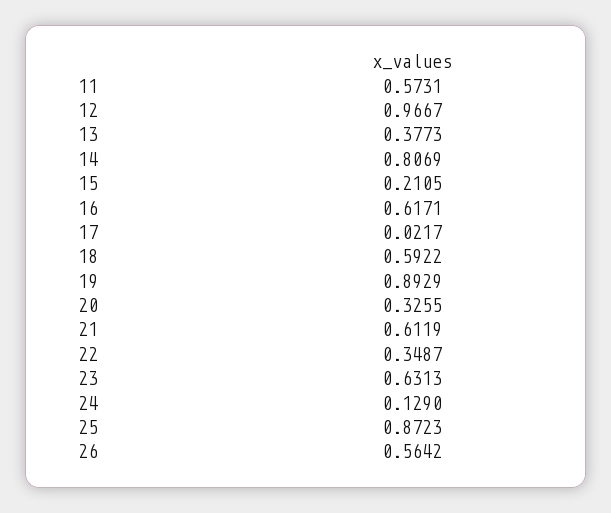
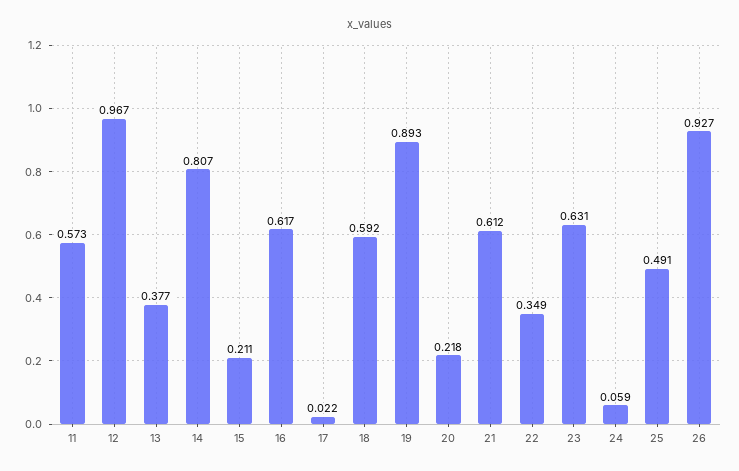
  {
    "11": 0.5731,
    "12": 0.9667,
    "13": 0.3773,
    "14": 0.8069,
    "15": 0.2105,
    "16": 0.6171,
    "17": 0.0217,
    "18": 0.5922,
    "19": 0.8929,
-   "20": 0.3255,
+   "20": 0.218,
    "21": 0.6119,
    "22": 0.3487,
    "23": 0.6313,
-   "24": 0.129,
+   "24": 0.059,
-   "25": 0.8723,
+   "25": 0.491,
-   "26": 0.5642
+   "26": 0.927
  }

